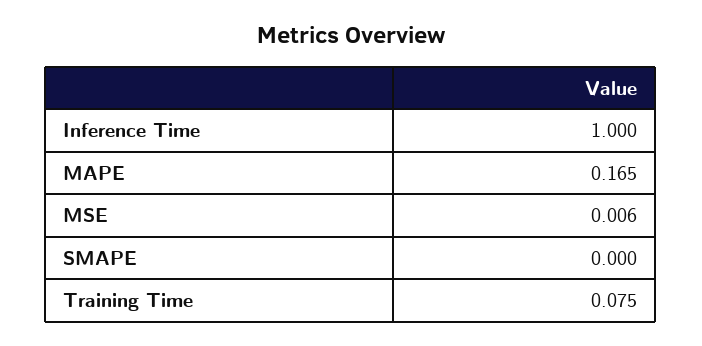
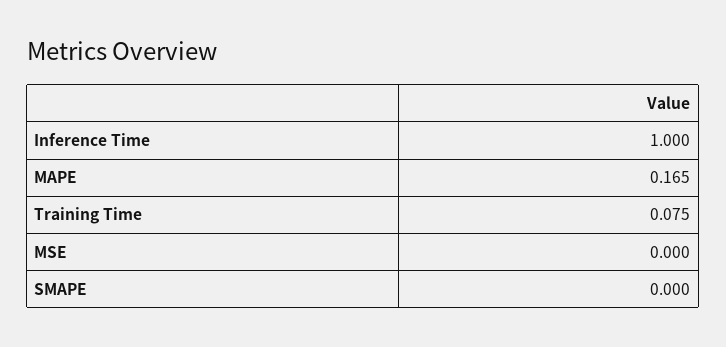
  {
    "Inference Time": 1,
    "MAPE": 0.165,
-   "MSE": 0.006,
+   "MSE": 0,
    "SMAPE": 0,
    "Training Time": 0.075
  }

